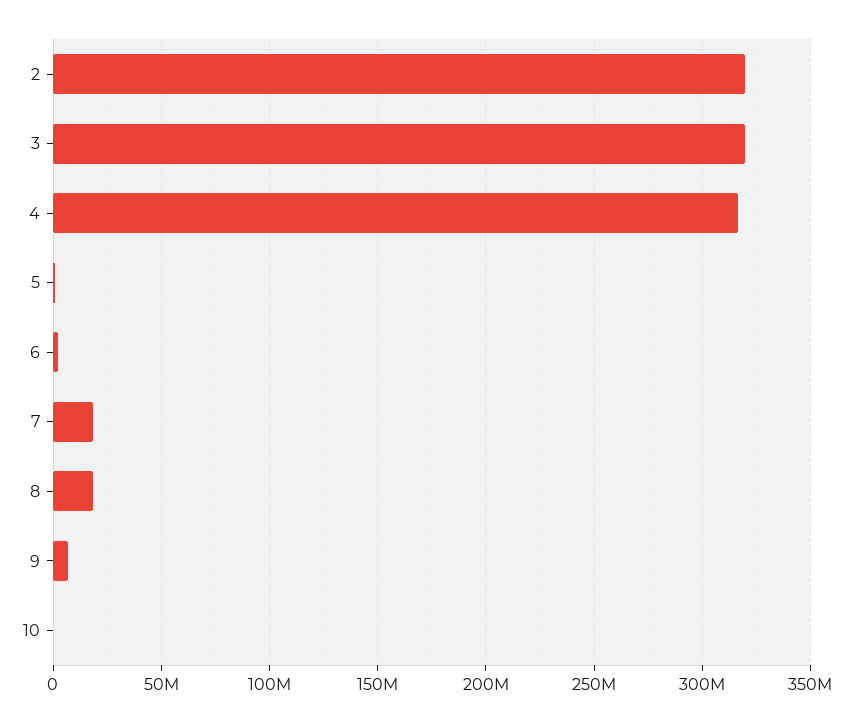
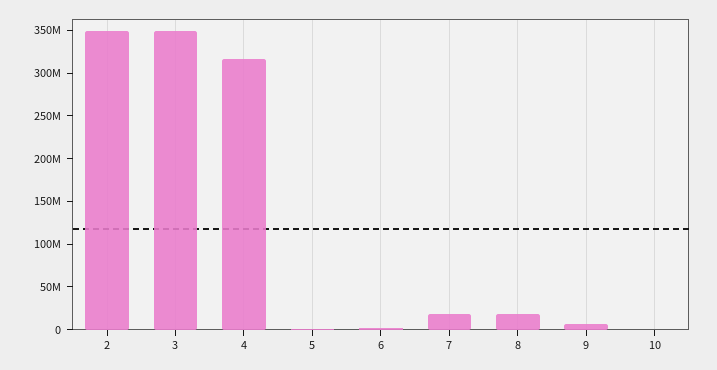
  {
-   "2": 320000000,
+   "2": 350000000,
-   "3": 320000000,
+   "3": 350000000,
    "4": 315000000,
    "5": 0,
    "6": 0,
    "7": 20000000,
    "8": 20000000,
    "9": 5000000,
    "10": 0
  }

